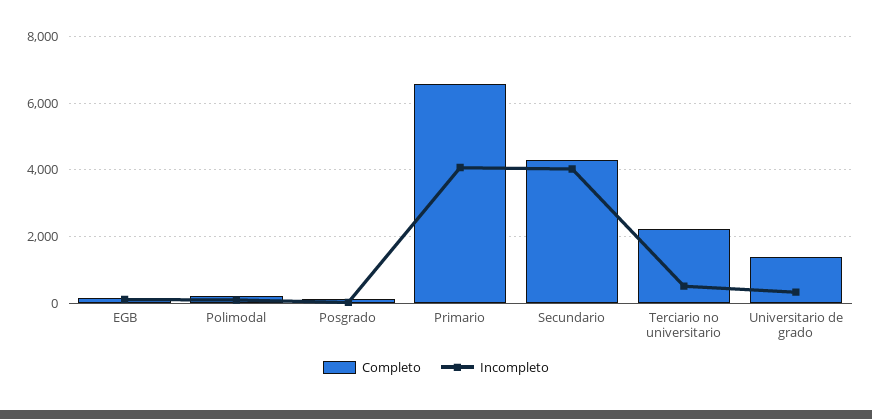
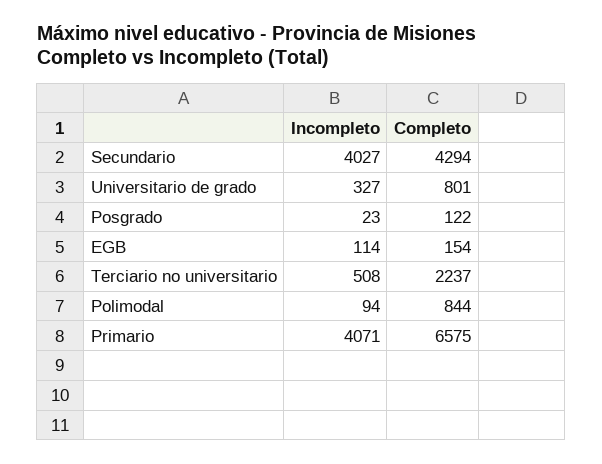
  {
    "Completo": {
      "EGB": 154,
-     "Polimodal": 200,
+     "Polimodal": 844,
      "Posgrado": 122,
      "Primario": 6575,
      "Secundario": 4294,
      "Terciario no universitario": 2237,
-     "Universitario de grado": 1400
+     "Universitario de grado": 801
    },
    "Incompleto": {
      "EGB": 114,
      "Polimodal": 94,
      "Posgrado": 23,
      "Primario": 4071,
      "Secundario": 4027,
      "Terciario no universitario": 508,
      "Universitario de grado": 327
    }
  }

